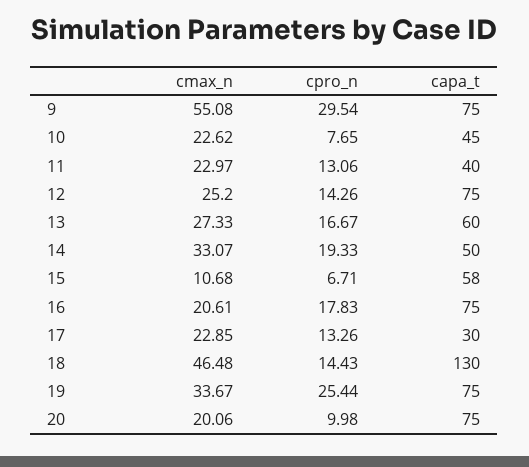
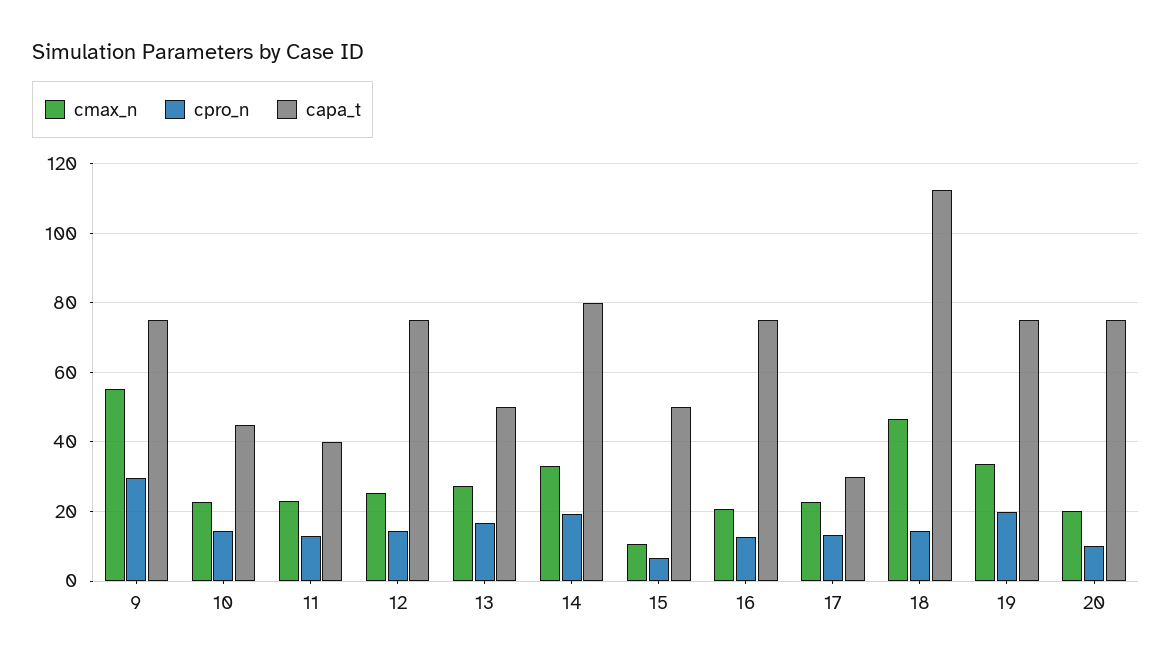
  {
    "cmax_n": {
      "9": 55.08,
      "10": 22.62,
      "11": 22.97,
      "12": 25.2,
      "13": 27.33,
      "14": 33.07,
      "15": 10.68,
      "16": 20.61,
      "17": 22.85,
      "18": 46.48,
      "19": 33.67,
      "20": 20.06
    },
    "cpro_n": {
      "9": 29.54,
-     "10": 7.65,
+     "10": 14,
      "11": 13.06,
      "12": 14.26,
      "13": 16.67,
      "14": 19.33,
      "15": 6.71,
-     "16": 17.83,
+     "16": 12,
      "17": 13.26,
      "18": 14.43,
-     "19": 25.44,
+     "19": 20,
      "20": 9.98
    },
    "capa_t": {
      "9": 75,
      "10": 45,
      "11": 40,
      "12": 75,
-     "13": 60,
+     "13": 50,
-     "14": 50,
+     "14": 80,
-     "15": 58,
+     "15": 50,
      "16": 75,
      "17": 30,
-     "18": 130,
+     "18": 112,
      "19": 75,
      "20": 75
    }
  }

